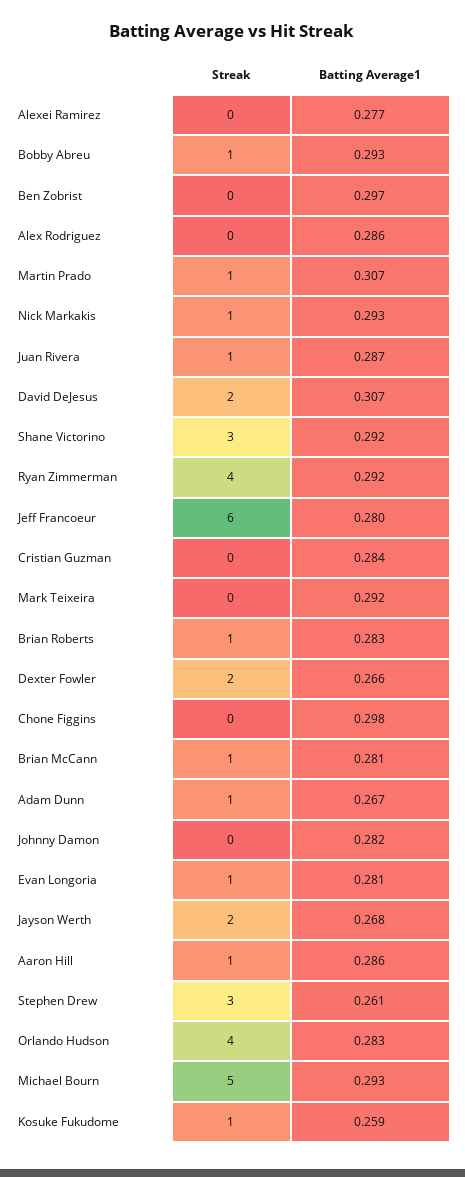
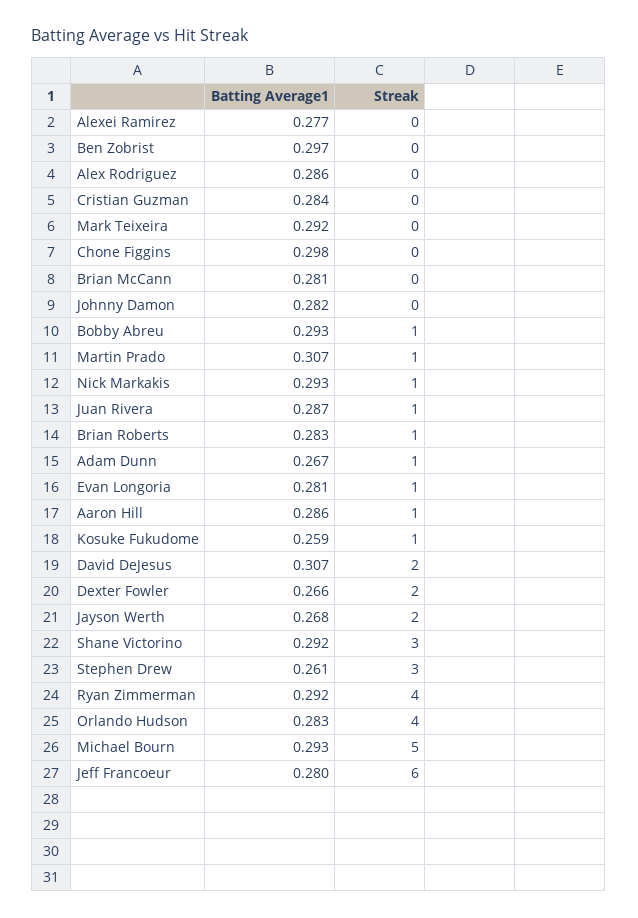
  {
    "Streak": {
      "Alexei Ramirez": 0,
      "Bobby Abreu": 1,
      "Ben Zobrist": 0,
      "Alex Rodriguez": 0,
      "Martin Prado": 1,
      "Nick Markakis": 1,
      "Juan Rivera": 1,
      "David DeJesus": 2,
      "Shane Victorino": 3,
      "Ryan Zimmerman": 4,
      "Jeff Francoeur": 6,
      "Cristian Guzman": 0,
      "Mark Teixeira": 0,
      "Brian Roberts": 1,
      "Dexter Fowler": 2,
      "Chone Figgins": 0,
-     "Brian McCann": 1,
+     "Brian McCann": 0,
      "Adam Dunn": 1,
      "Johnny Damon": 0,
      "Evan Longoria": 1,
      "Jayson Werth": 2,
      "Aaron Hill": 1,
      "Stephen Drew": 3,
      "Orlando Hudson": 4,
      "Michael Bourn": 5,
      "Kosuke Fukudome": 1
    },
    "Batting Average1": {
      "Alexei Ramirez": 0.277,
      "Bobby Abreu": 0.293,
      "Ben Zobrist": 0.297,
      "Alex Rodriguez": 0.286,
      "Martin Prado": 0.307,
      "Nick Markakis": 0.293,
      "Juan Rivera": 0.287,
      "David DeJesus": 0.307,
      "Shane Victorino": 0.292,
      "Ryan Zimmerman": 0.292,
      "Jeff Francoeur": 0.28,
      "Cristian Guzman": 0.284,
      "Mark Teixeira": 0.292,
      "Brian Roberts": 0.283,
      "Dexter Fowler": 0.266,
      "Chone Figgins": 0.298,
      "Brian McCann": 0.281,
      "Adam Dunn": 0.267,
      "Johnny Damon": 0.282,
      "Evan Longoria": 0.281,
      "Jayson Werth": 0.268,
      "Aaron Hill": 0.286,
      "Stephen Drew": 0.261,
      "Orlando Hudson": 0.283,
      "Michael Bourn": 0.293,
      "Kosuke Fukudome": 0.259
    }
  }

